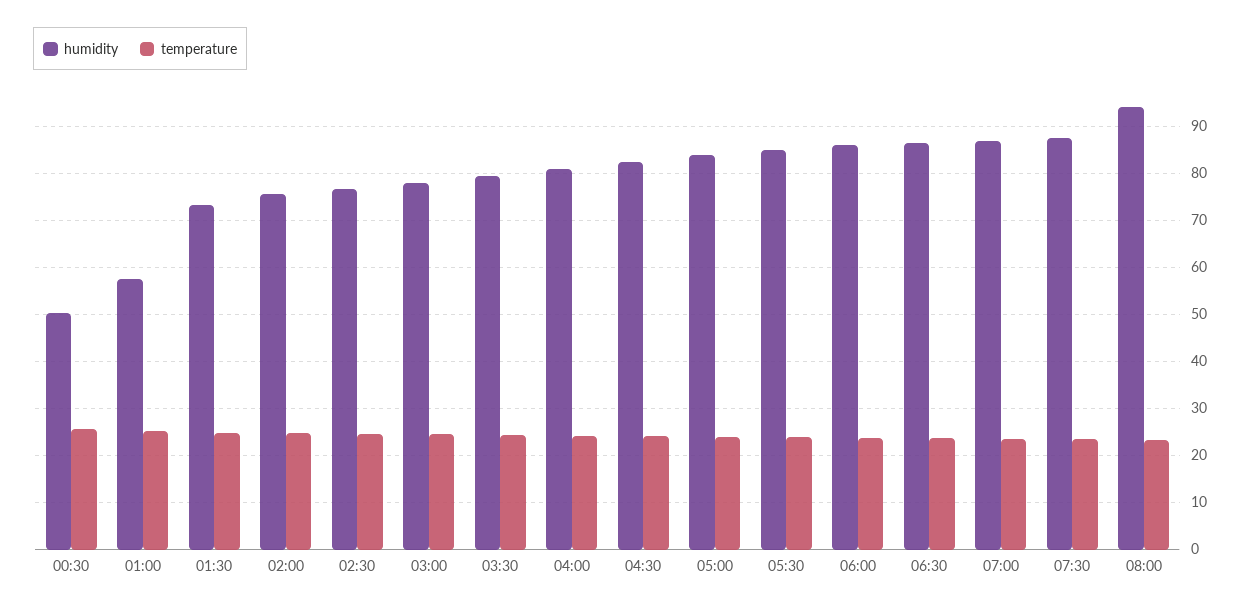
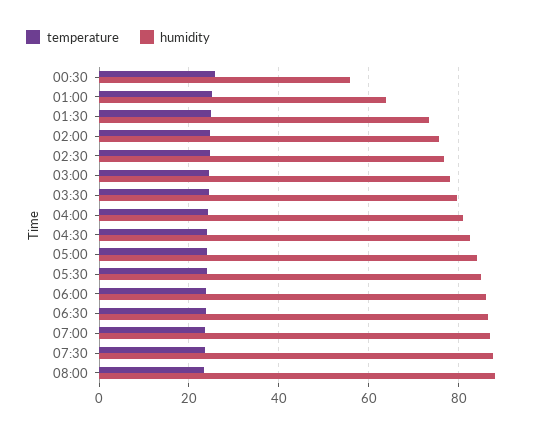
  {
    "humidity": {
-     "00:30": 50,
+     "00:30": 56,
-     "01:00": 58,
+     "01:00": 64,
      "01:30": 74,
      "02:00": 76,
      "02:30": 76,
      "03:00": 78,
      "03:30": 80,
      "04:00": 82,
      "04:30": 82,
      "05:00": 84,
      "05:30": 86,
      "06:00": 86,
      "06:30": 86,
      "07:00": 88,
      "07:30": 88,
-     "08:00": 94
+     "08:00": 88
    },
    "temperature": {
      "00:30": 26,
      "01:00": 26,
      "01:30": 24,
      "02:00": 24,
      "02:30": 24,
      "03:00": 24,
      "03:30": 24,
      "04:00": 24,
      "04:30": 24,
      "05:00": 24,
      "05:30": 24,
      "06:00": 24,
      "06:30": 24,
      "07:00": 24,
      "07:30": 24,
      "08:00": 24
    }
  }

